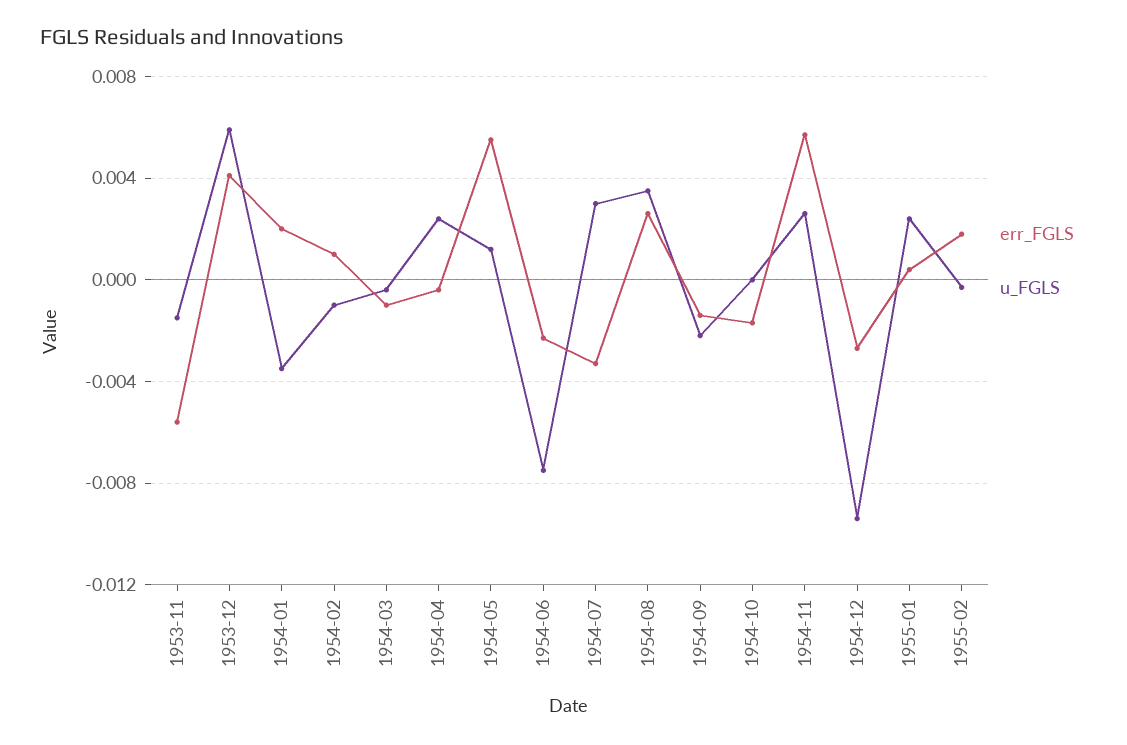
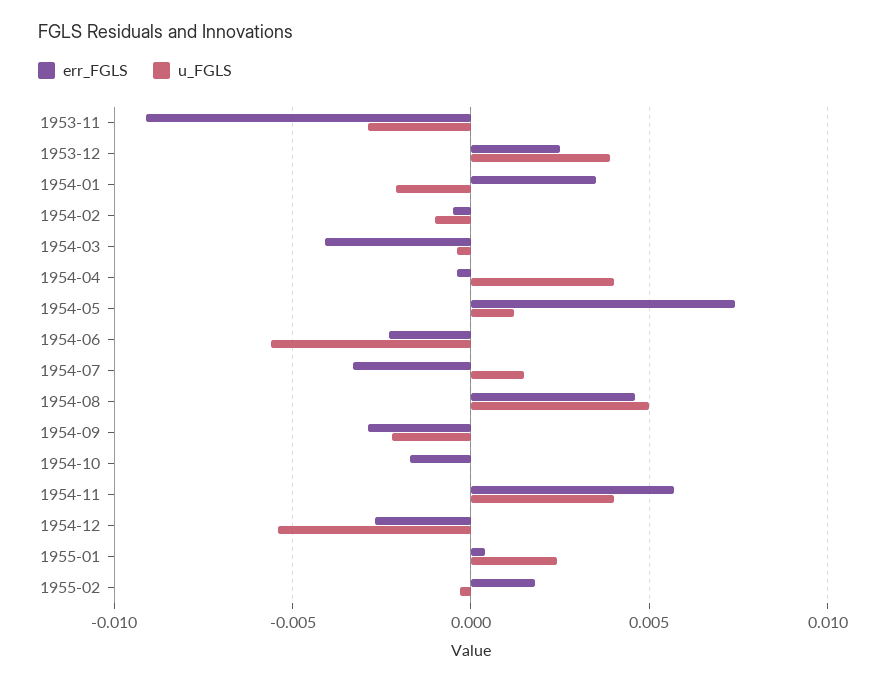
  {
    "err_FGLS": {
-     "1953-11": -0.0055,
+     "1953-11": -0.009,
-     "1953-12": 0.004,
+     "1953-12": 0.0025,
-     "1954-01": 0.002,
+     "1954-01": 0.0035,
-     "1954-02": 0.001,
+     "1954-02": -0.0005,
-     "1954-03": -0.001,
+     "1954-03": -0.004,
      "1954-04": -0.0005,
-     "1954-05": 0.0055,
+     "1954-05": 0.0075,
      "1954-06": -0.0025,
      "1954-07": -0.0035,
-     "1954-08": 0.0025,
+     "1954-08": 0.0045,
-     "1954-09": -0.0015,
+     "1954-09": -0.003,
      "1954-10": -0.0015,
      "1954-11": 0.0055,
      "1954-12": -0.0025,
      "1955-01": 0.0005,
      "1955-02": 0.002
    },
    "u_FGLS": {
-     "1953-11": -0.0015,
+     "1953-11": -0.003,
-     "1953-12": 0.006,
+     "1953-12": 0.004,
-     "1954-01": -0.0035,
+     "1954-01": -0.002,
      "1954-02": -0.001,
      "1954-03": -0.0005,
-     "1954-04": 0.0025,
+     "1954-04": 0.004,
      "1954-05": 0.001,
-     "1954-06": -0.0075,
+     "1954-06": -0.0055,
-     "1954-07": 0.003,
+     "1954-07": 0.0015,
-     "1954-08": 0.0035,
+     "1954-08": 0.005,
      "1954-09": -0.002,
      "1954-10": 0,
-     "1954-11": 0.0025,
+     "1954-11": 0.004,
-     "1954-12": -0.0095,
+     "1954-12": -0.0055,
      "1955-01": 0.0025,
      "1955-02": -0.0005
    }
  }

